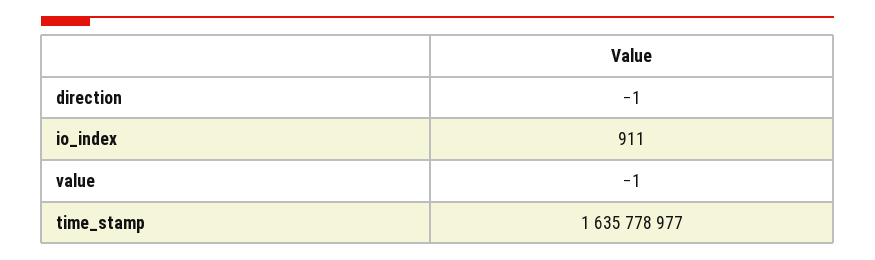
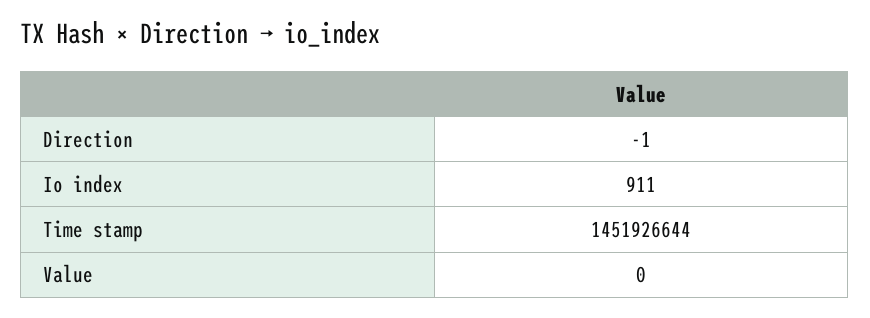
  {
    "direction": -1,
    "io_index": 911,
-   "value": -1,
+   "value": 0,
-   "time_stamp": 1635778977
+   "time_stamp": 1451926644
  }

